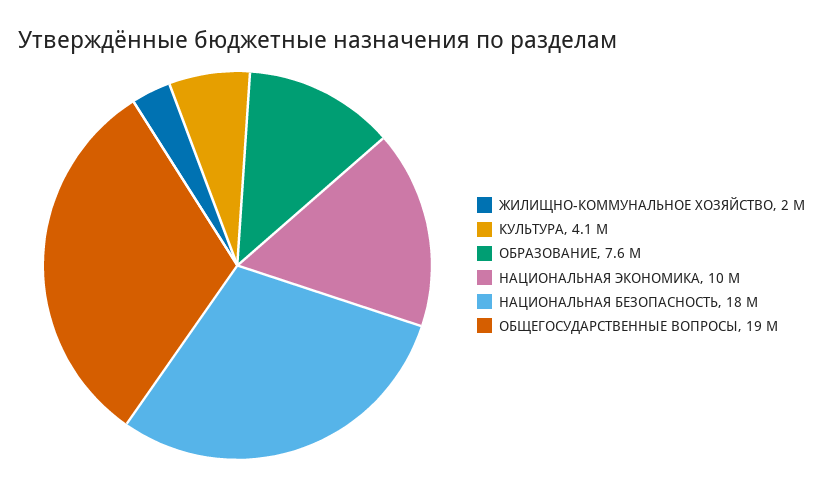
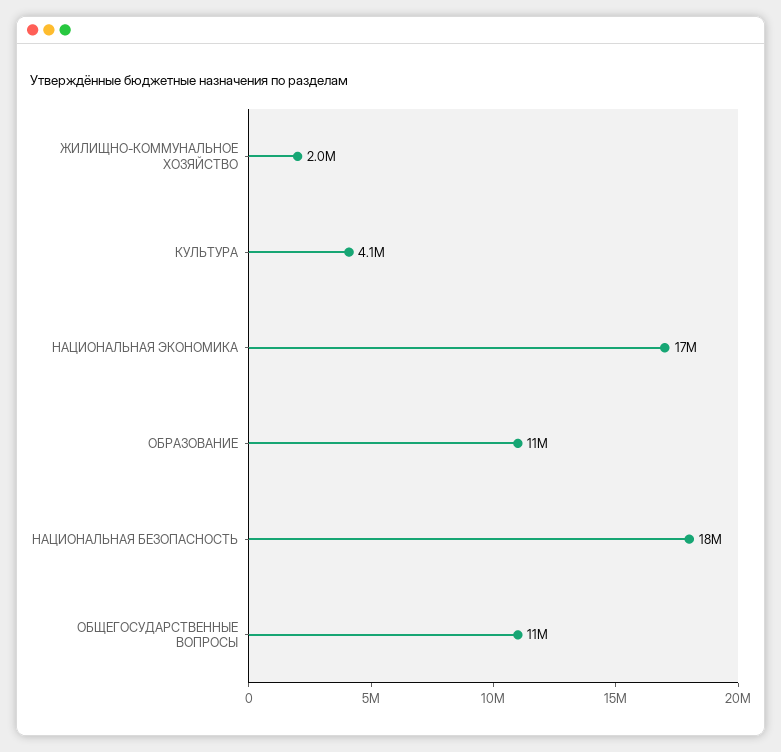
  {
    "ЖИЛИЩНО-КОММУНАЛЬНОЕ ХОЗЯЙСТВО": 2000000,
    "КУЛЬТУРА": 4100000,
-   "ОБРАЗОВАНИЕ": 7600000,
+   "ОБРАЗОВАНИЕ": 11000000,
-   "НАЦИОНАЛЬНАЯ ЭКОНОМИКА": 10000000,
+   "НАЦИОНАЛЬНАЯ ЭКОНОМИКА": 17000000,
    "НАЦИОНАЛЬНАЯ БЕЗОПАСНОСТЬ": 18000000,
-   "ОБЩЕГОСУДАРСТВЕННЫЕ ВОПРОСЫ": 19000000
+   "ОБЩЕГОСУДАРСТВЕННЫЕ ВОПРОСЫ": 11000000
  }

